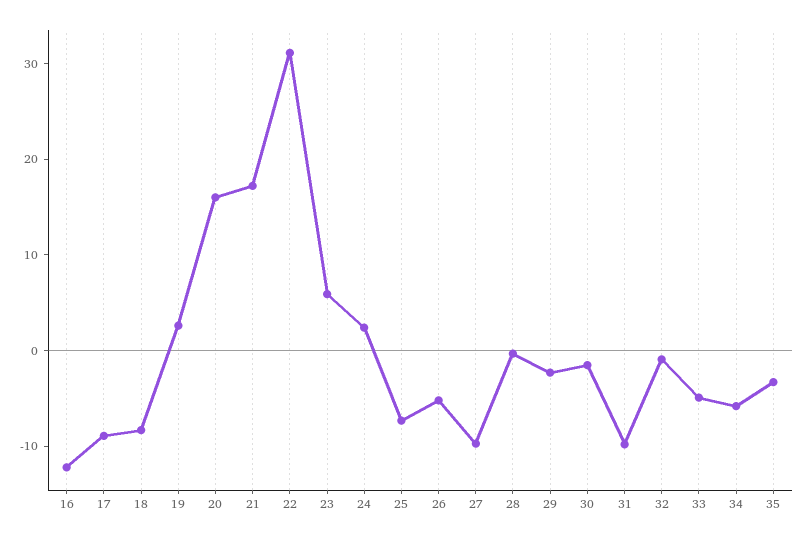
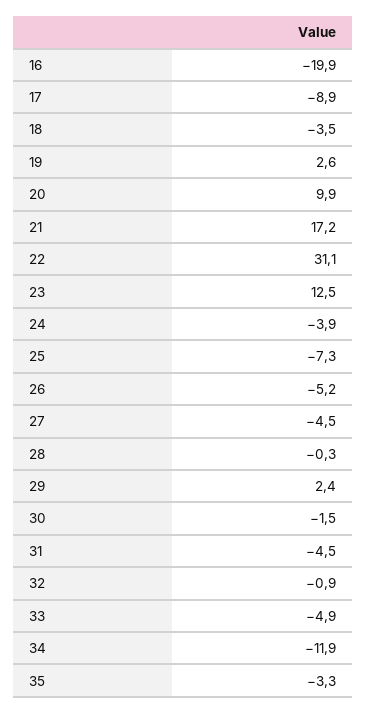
  {
-   "16": -12,
+   "16": -19.9,
    "17": -8.9,
-   "18": -8,
+   "18": -3.5,
    "19": 2.6,
-   "20": 16,
+   "20": 9.9,
    "21": 17.2,
    "22": 31.1,
-   "23": 6,
+   "23": 12.5,
-   "24": 2,
+   "24": -3.9,
    "25": -7.3,
    "26": -5.2,
-   "27": -10,
+   "27": -4.5,
    "28": -0.3,
-   "29": -2,
+   "29": 2.4,
    "30": -1.5,
-   "31": -10,
+   "31": -4.5,
    "32": -0.9,
    "33": -4.9,
-   "34": -6,
+   "34": -11.9,
    "35": -3.3
  }

